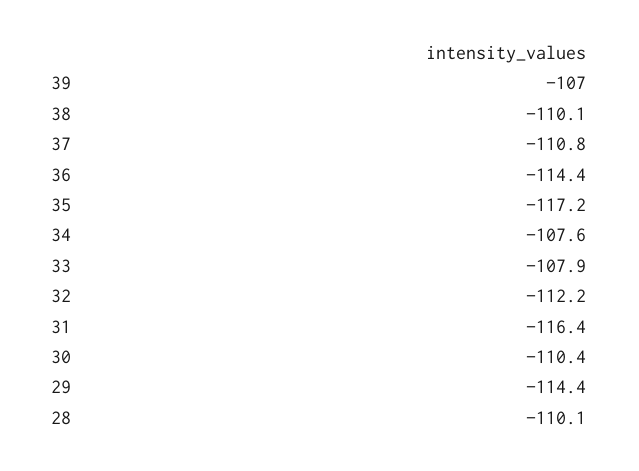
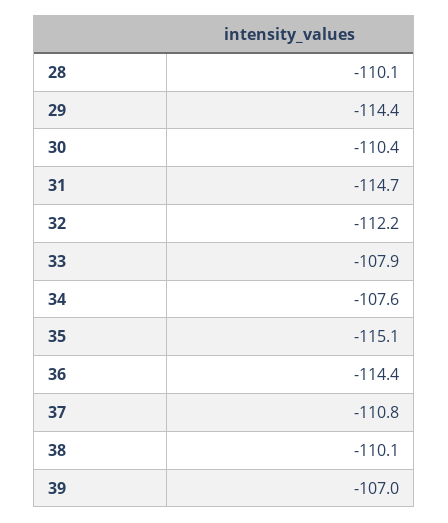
  {
    "39": -107,
    "38": -110.1,
    "37": -110.8,
    "36": -114.4,
-   "35": -117.2,
+   "35": -115.1,
    "34": -107.6,
    "33": -107.9,
    "32": -112.2,
-   "31": -116.4,
+   "31": -114.7,
    "30": -110.4,
    "29": -114.4,
    "28": -110.1
  }

